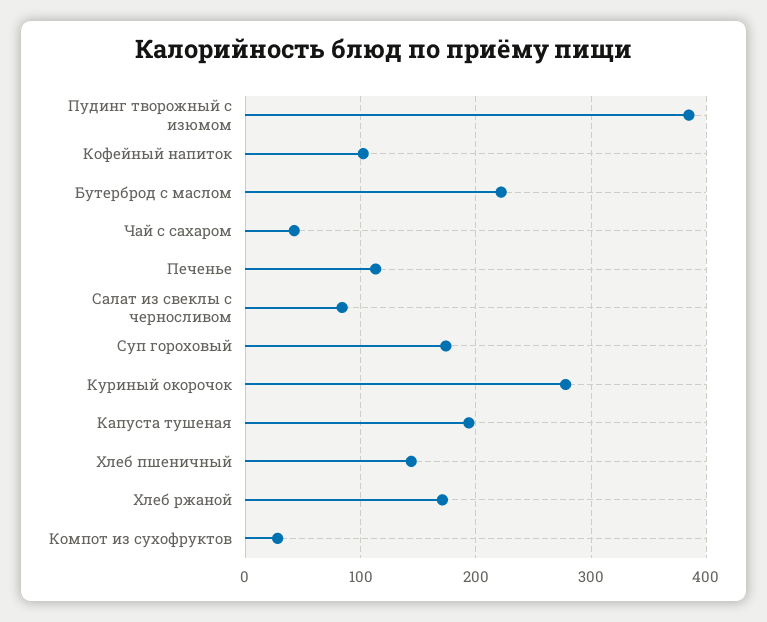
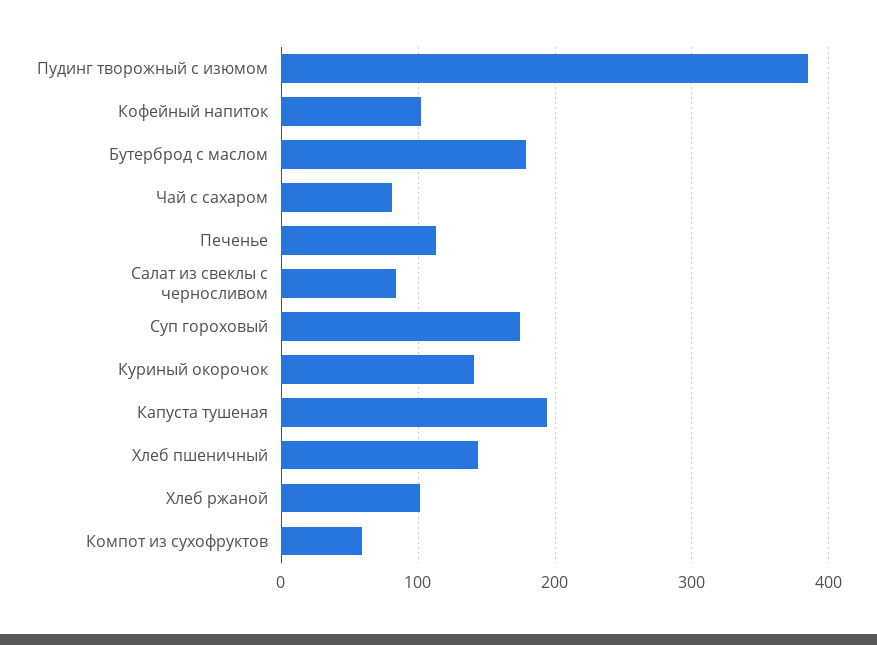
  {
    "Пудинг творожный с изюмом": 390,
    "Кофейный напиток": 100,
-   "Бутерброд с маслом": 220,
+   "Бутерброд с маслом": 180,
-   "Чай с сахаром": 40,
+   "Чай с сахаром": 80,
    "Печенье": 110,
    "Салат из свеклы с черносливом": 80,
    "Суп гороховый": 170,
-   "Куриный окорочок": 280,
+   "Куриный окорочок": 140,
    "Капуста тушеная": 190,
    "Хлеб пшеничный": 140,
-   "Хлеб ржаной": 170,
+   "Хлеб ржаной": 100,
-   "Компот из сухофруктов": 30
+   "Компот из сухофруктов": 60
  }

